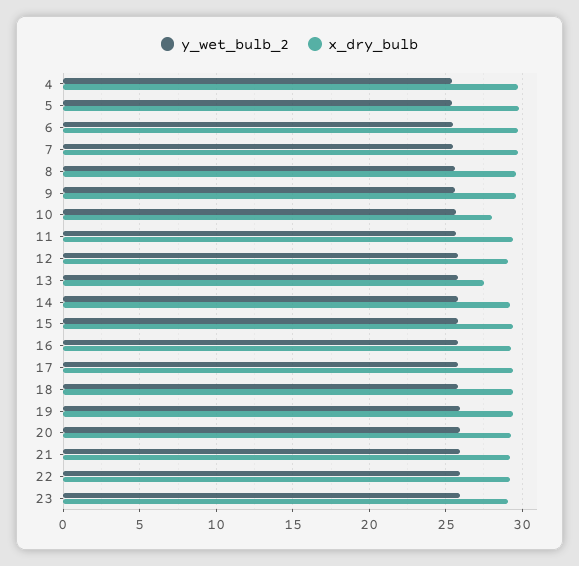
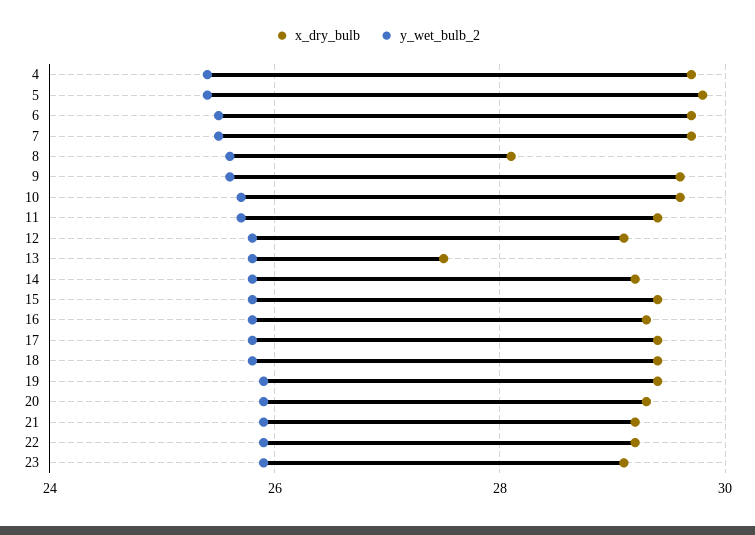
  {
    "y_wet_bulb_2": {
      "4": 25.5,
      "5": 25.5,
      "6": 25.5,
      "7": 25.5,
      "8": 25.5,
      "9": 25.5,
      "10": 25.5,
      "11": 25.5,
      "12": 26,
      "13": 26,
      "14": 26,
      "15": 26,
      "16": 26,
      "17": 26,
      "18": 26,
      "19": 26,
      "20": 26,
      "21": 26,
      "22": 26,
      "23": 26
    },
    "x_dry_bulb": {
      "4": 29.5,
      "5": 30,
      "6": 29.5,
      "7": 29.5,
-     "8": 29.5,
+     "8": 28,
      "9": 29.5,
-     "10": 28,
+     "10": 29.5,
      "11": 29.5,
      "12": 29,
      "13": 27.5,
      "14": 29,
      "15": 29.5,
      "16": 29.5,
      "17": 29.5,
      "18": 29.5,
      "19": 29.5,
      "20": 29.5,
      "21": 29,
      "22": 29,
      "23": 29
    }
  }

